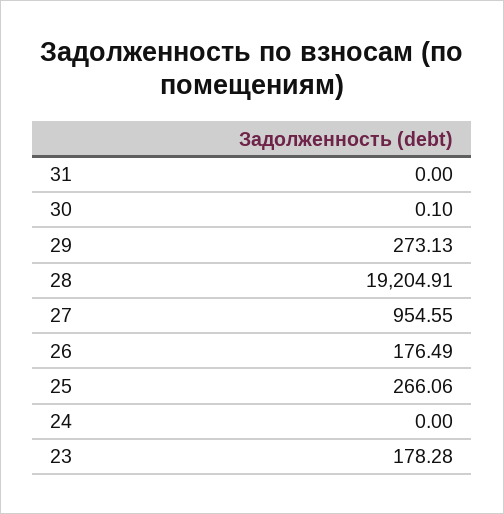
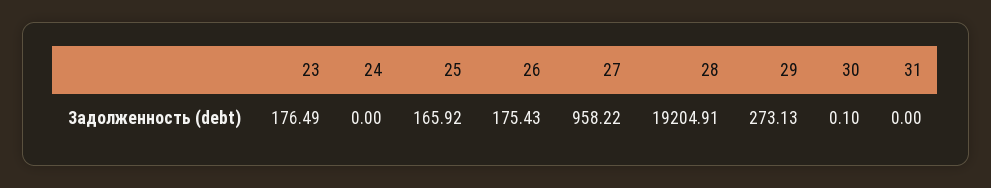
  {
    "31": 0,
    "30": 0.1,
    "29": 273.13,
    "28": 19204.91,
-   "27": 954.55,
+   "27": 958.22,
-   "26": 176.49,
+   "26": 175.43,
-   "25": 266.06,
+   "25": 165.92,
    "24": 0,
-   "23": 178.28
+   "23": 176.49
  }

